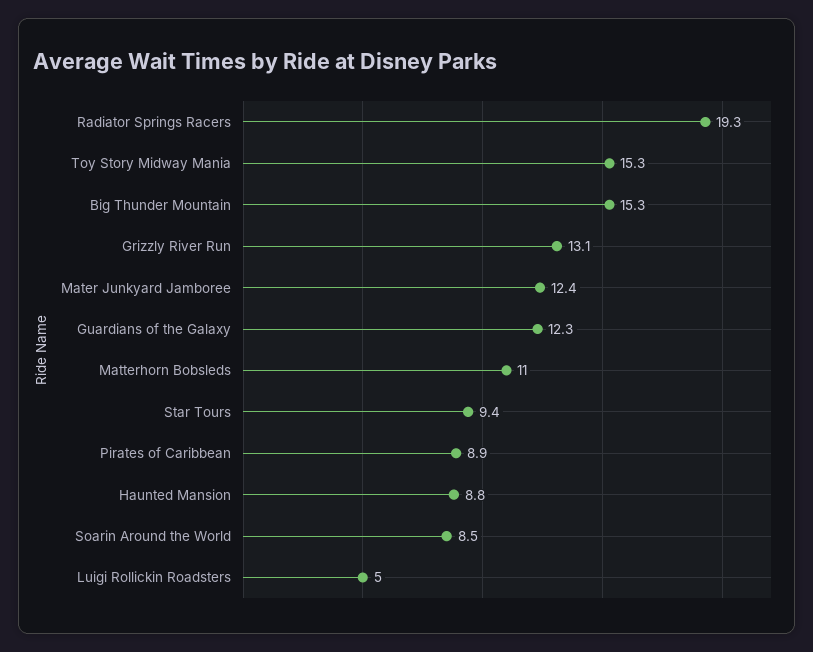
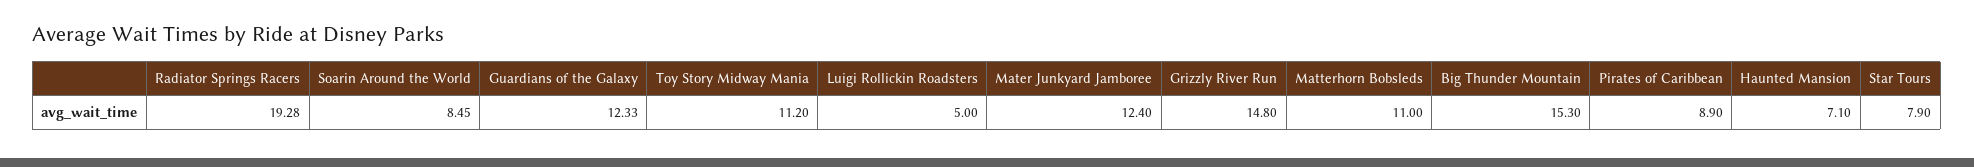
  {
    "Radiator Springs Racers": 19.28,
-   "Toy Story Midway Mania": 15.3,
+   "Toy Story Midway Mania": 11.2,
    "Big Thunder Mountain": 15.3,
-   "Grizzly River Run": 13.1,
+   "Grizzly River Run": 14.8,
    "Mater Junkyard Jamboree": 12.4,
    "Guardians of the Galaxy": 12.33,
    "Matterhorn Bobsleds": 11,
-   "Star Tours": 9.4,
+   "Star Tours": 7.9,
    "Pirates of Caribbean": 8.9,
-   "Haunted Mansion": 8.8,
+   "Haunted Mansion": 7.1,
    "Soarin Around the World": 8.45,
    "Luigi Rollickin Roadsters": 5
  }

